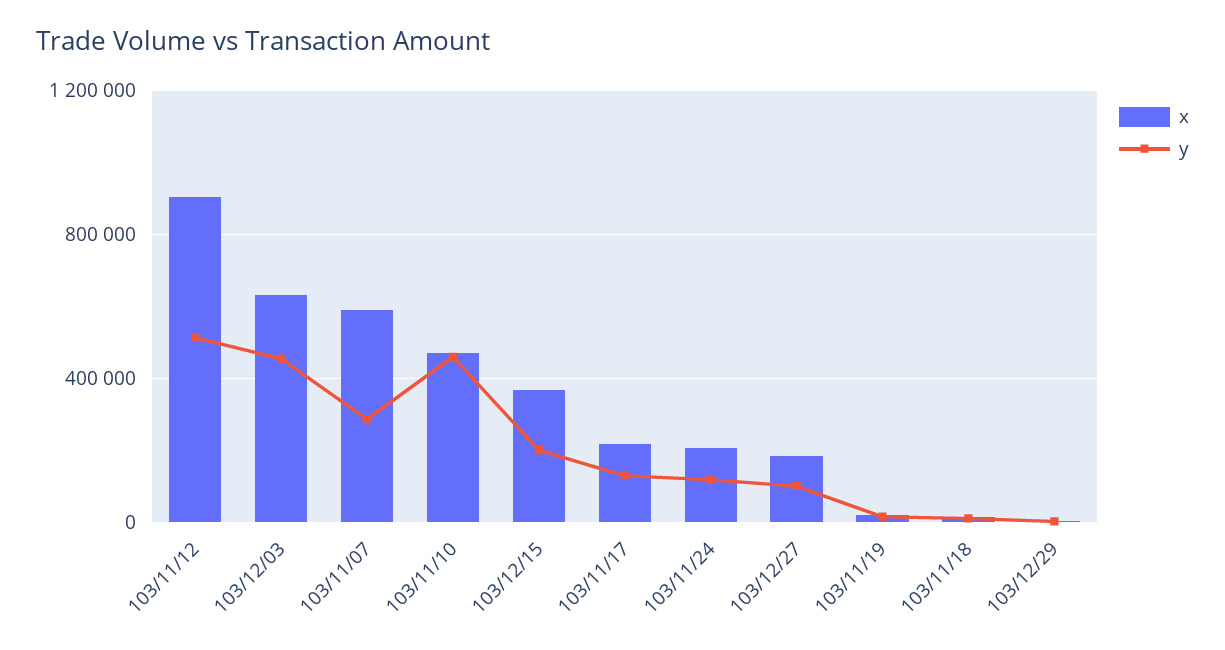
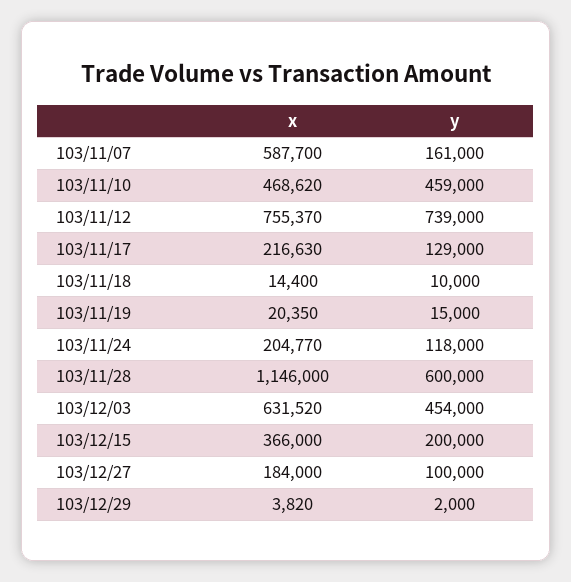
  {
    "x": {
-     "103/11/12": 900000,
+     "103/11/12": 755370,
      "103/12/03": 631520,
      "103/11/07": 587700,
      "103/11/10": 468620,
      "103/12/15": 366000,
      "103/11/17": 216630,
      "103/11/24": 204770,
      "103/12/27": 184000,
      "103/11/19": 20350,
      "103/11/18": 14400,
-     "103/12/29": 3820
+     "103/12/29": 3820,
+     "103/11/28": 1146000
    },
    "y": {
-     "103/11/12": 500000,
+     "103/11/12": 739000,
      "103/12/03": 454000,
-     "103/11/07": 300000,
+     "103/11/07": 161000,
      "103/11/10": 459000,
      "103/12/15": 200000,
      "103/11/17": 129000,
      "103/11/24": 118000,
      "103/12/27": 100000,
      "103/11/19": 15000,
      "103/11/18": 10000,
-     "103/12/29": 2000
+     "103/12/29": 2000,
+     "103/11/28": 600000
    }
  }

